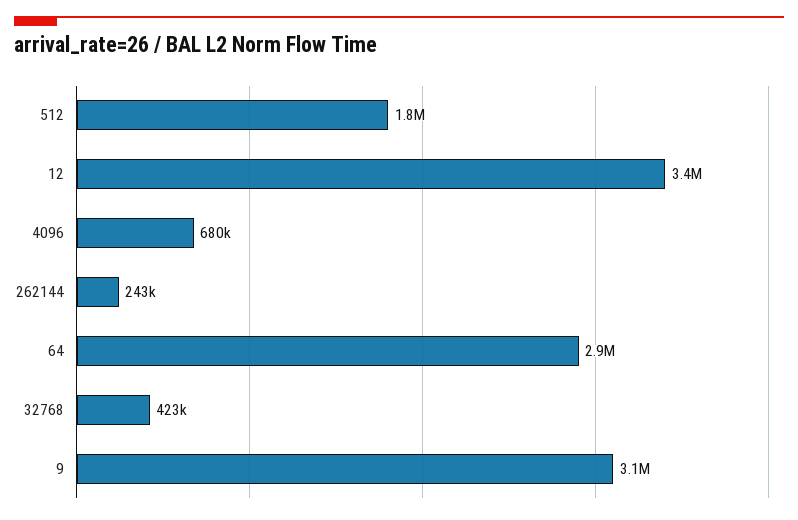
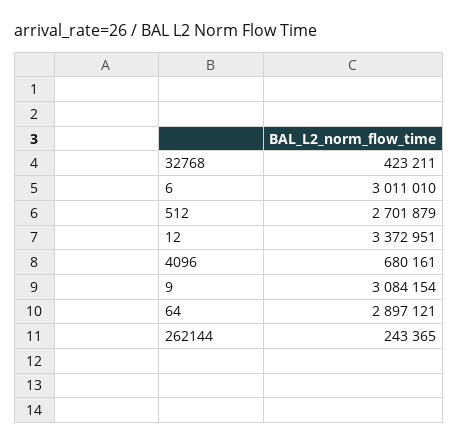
  {
-   "512": 1800000,
+   "512": 2701879,
    "12": 3372951,
    "4096": 680161,
    "262144": 243365,
    "64": 2897121,
    "32768": 423211,
-   "9": 3084154
+   "9": 3084154,
+   "6": 3011010
  }

